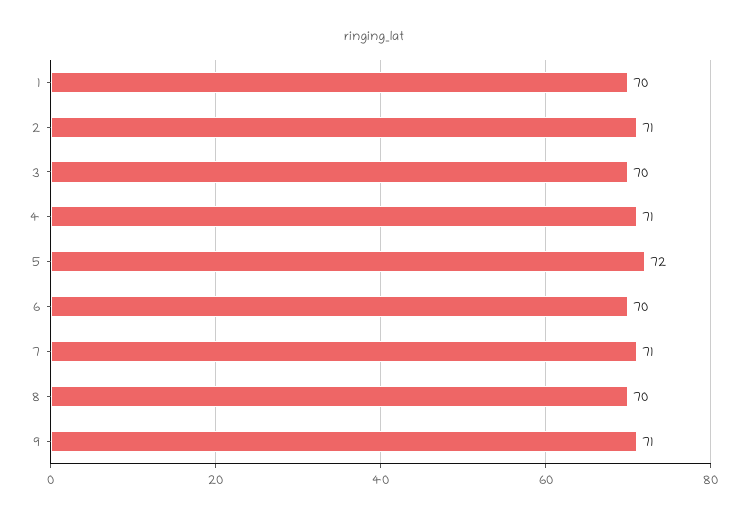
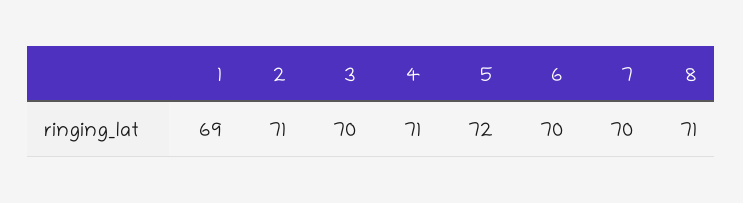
  {
-   "1": 70,
+   "1": 69,
    "2": 71,
    "3": 70,
    "4": 71,
    "5": 72,
    "6": 70,
-   "7": 71,
+   "7": 70,
-   "8": 70,
+   "8": 71
-   "9": 71
  }

